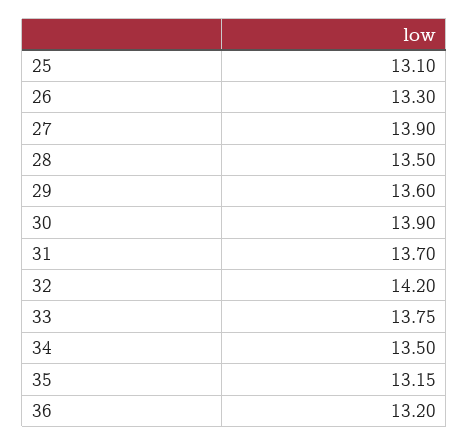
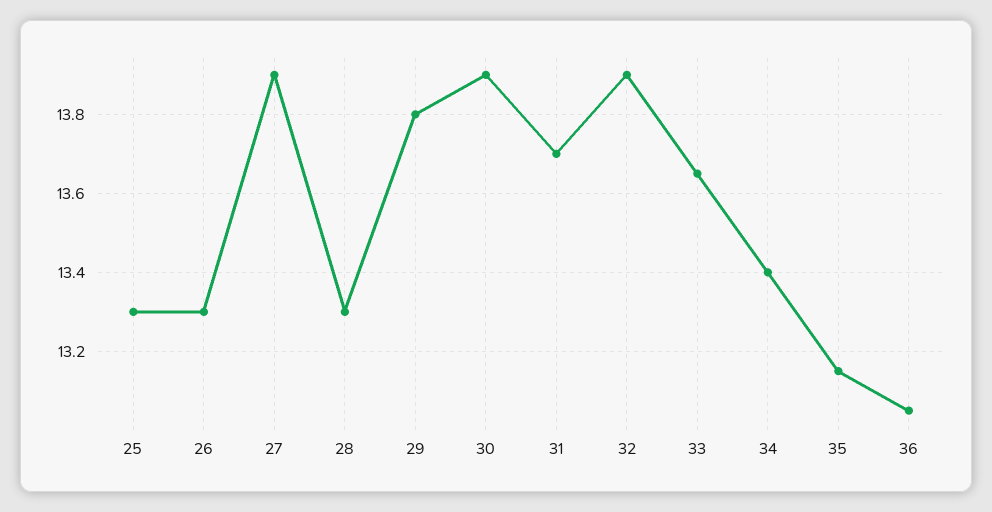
  {
-   "25": 13.1,
+   "25": 13.3,
    "26": 13.3,
    "27": 13.9,
-   "28": 13.5,
+   "28": 13.3,
-   "29": 13.6,
+   "29": 13.8,
    "30": 13.9,
    "31": 13.7,
-   "32": 14.2,
+   "32": 13.9,
-   "33": 13.75,
+   "33": 13.65,
-   "34": 13.5,
+   "34": 13.4,
    "35": 13.15,
-   "36": 13.2
+   "36": 13.05
  }

